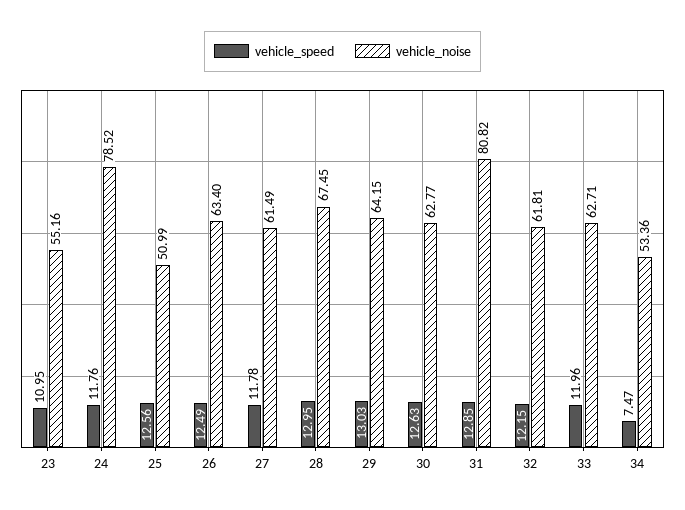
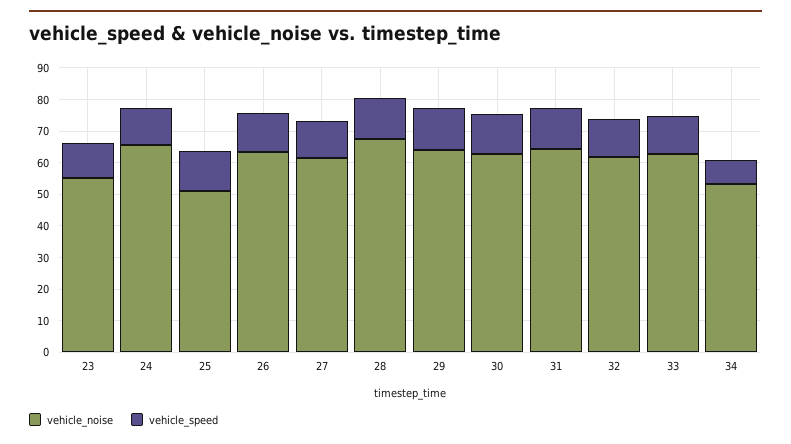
  {
    "vehicle_speed": {
      "23": 10.95,
      "24": 11.76,
      "25": 12.56,
      "26": 12.49,
      "27": 11.78,
      "28": 12.95,
      "29": 13.03,
      "30": 12.63,
      "31": 12.85,
      "32": 12.15,
      "33": 11.96,
      "34": 7.47
    },
    "vehicle_noise": {
      "23": 55.16,
-     "24": 78.52,
+     "24": 65,
      "25": 50.99,
      "26": 63.4,
      "27": 61.49,
      "28": 67.45,
      "29": 64.15,
      "30": 62.77,
-     "31": 80.82,
+     "31": 65,
      "32": 61.81,
      "33": 62.71,
      "34": 53.36
    }
  }

